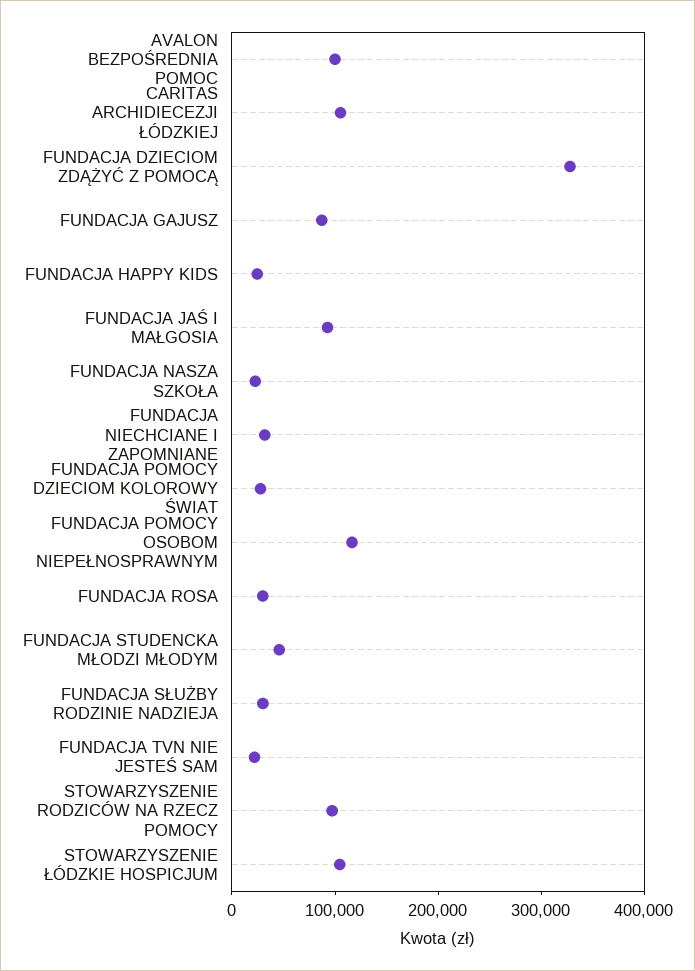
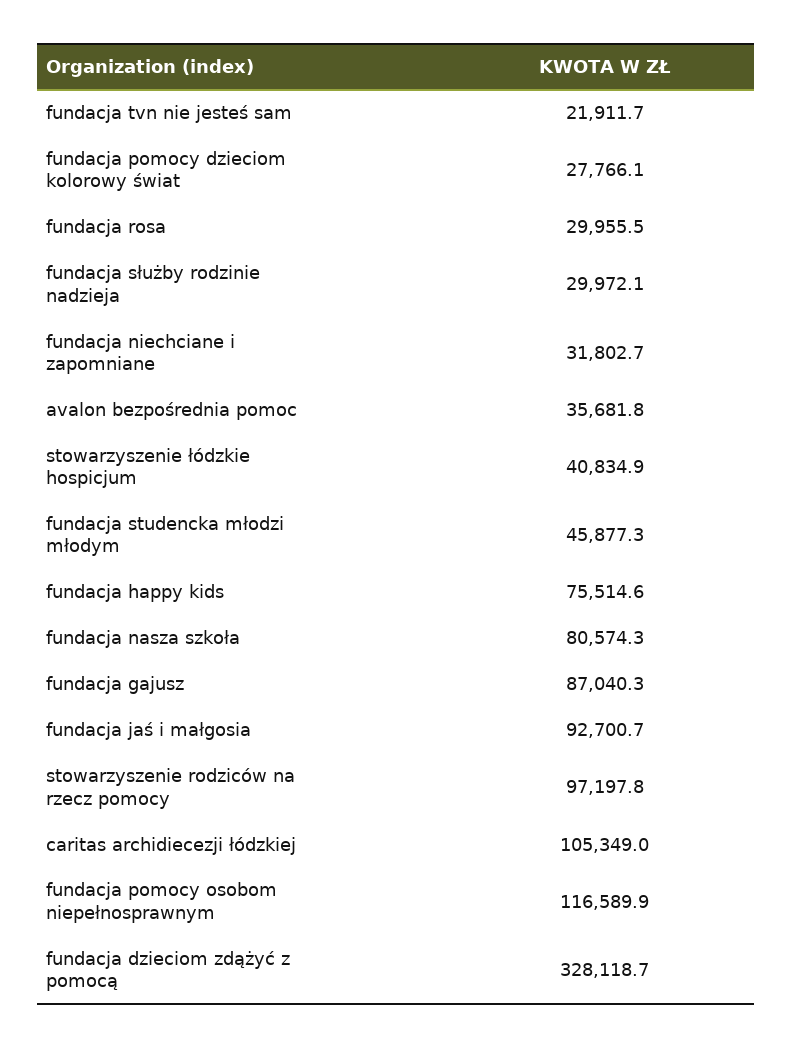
  {
-   "AVALON BEZPOŚREDNIA POMOC": 100000,
+   "AVALON BEZPOŚREDNIA POMOC": 35681.8,
    "CARITAS ARCHIDIECEZJI ŁÓDZKIEJ": 105349,
    "FUNDACJA DZIECIOM ZDĄŻYĆ Z POMOCĄ": 328118.7,
    "FUNDACJA GAJUSZ": 87040.3,
-   "FUNDACJA HAPPY KIDS": 20000,
+   "FUNDACJA HAPPY KIDS": 75514.6,
    "FUNDACJA JAŚ I MAŁGOSIA": 92700.7,
-   "FUNDACJA NASZA SZKOŁA": 20000,
+   "FUNDACJA NASZA SZKOŁA": 80574.3,
    "FUNDACJA NIECHCIANE I ZAPOMNIANE": 31802.7,
    "FUNDACJA POMOCY DZIECIOM KOLOROWY ŚWIAT": 27766.1,
    "FUNDACJA POMOCY OSOBOM NIEPEŁNOSPRAWNYM": 116589.9,
    "FUNDACJA ROSA": 29955.5,
    "FUNDACJA STUDENCKA MŁODZI MŁODYM": 45877.3,
    "FUNDACJA SŁUŻBY RODZINIE NADZIEJA": 29972.1,
    "FUNDACJA TVN NIE JESTEŚ SAM": 21911.7,
    "STOWARZYSZENIE RODZICÓW NA RZECZ POMOCY": 97197.8,
-   "STOWARZYSZENIE ŁÓDZKIE HOSPICJUM": 100000
+   "STOWARZYSZENIE ŁÓDZKIE HOSPICJUM": 40834.9
  }

